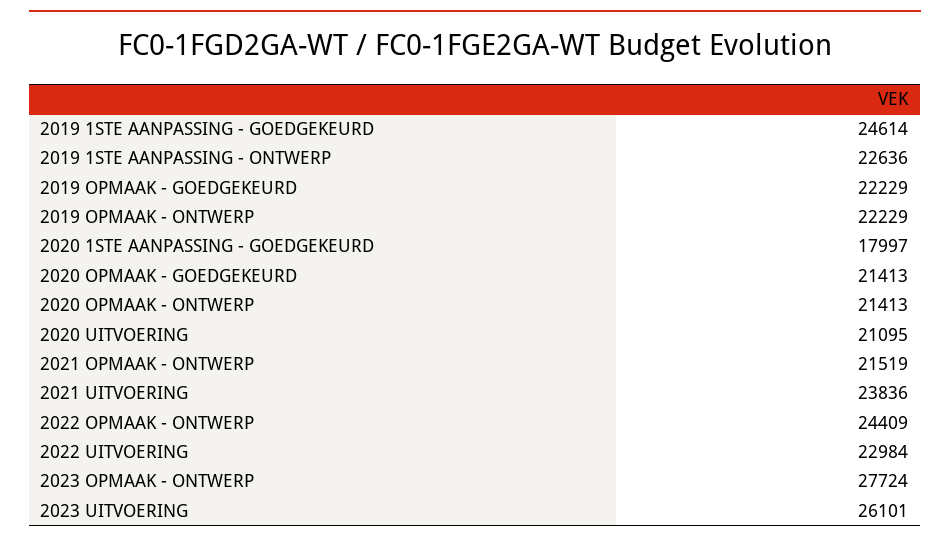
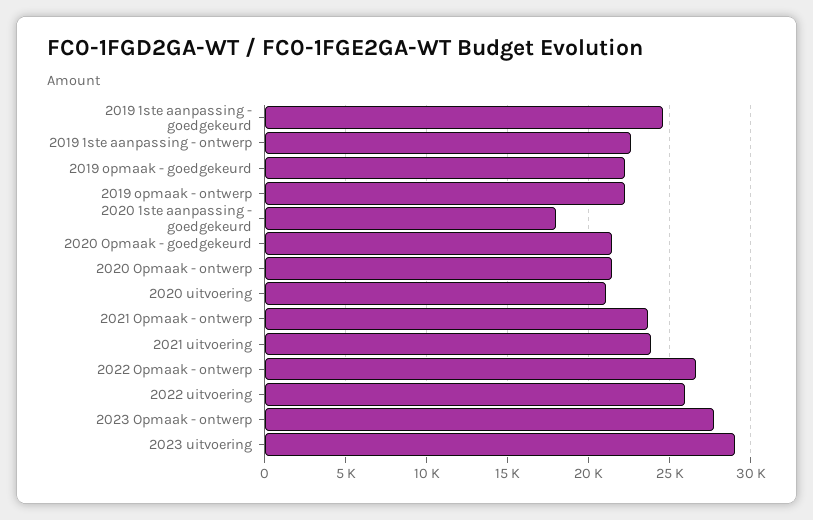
  {
    "2019 1STE AANPASSING - GOEDGEKEURD": 24614,
    "2019 1STE AANPASSING - ONTWERP": 22636,
    "2019 OPMAAK - GOEDGEKEURD": 22229,
    "2019 OPMAAK - ONTWERP": 22229,
    "2020 1STE AANPASSING - GOEDGEKEURD": 17997,
    "2020 OPMAAK - GOEDGEKEURD": 21413,
    "2020 OPMAAK - ONTWERP": 21413,
    "2020 UITVOERING": 21095,
-   "2021 OPMAAK - ONTWERP": 21519,
+   "2021 OPMAAK - ONTWERP": 23500,
    "2021 UITVOERING": 23836,
-   "2022 OPMAAK - ONTWERP": 24409,
+   "2022 OPMAAK - ONTWERP": 26500,
-   "2022 UITVOERING": 22984,
+   "2022 UITVOERING": 26000,
    "2023 OPMAAK - ONTWERP": 27724,
-   "2023 UITVOERING": 26101
+   "2023 UITVOERING": 29000
  }

